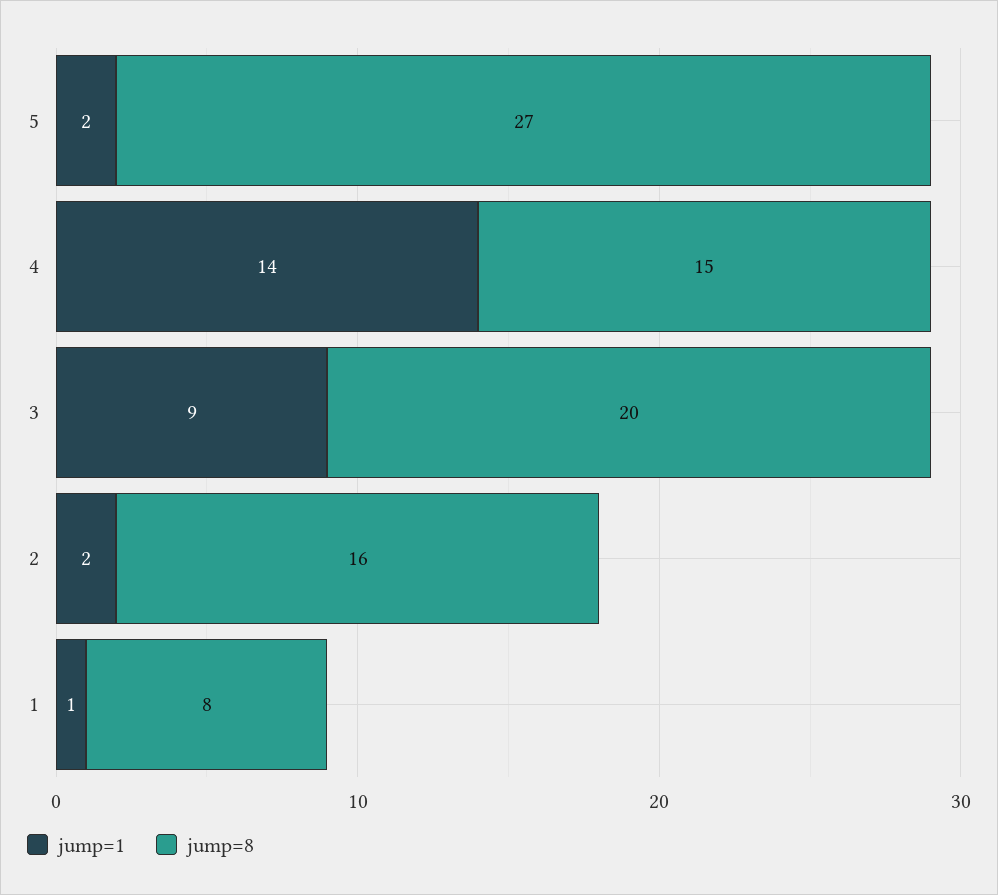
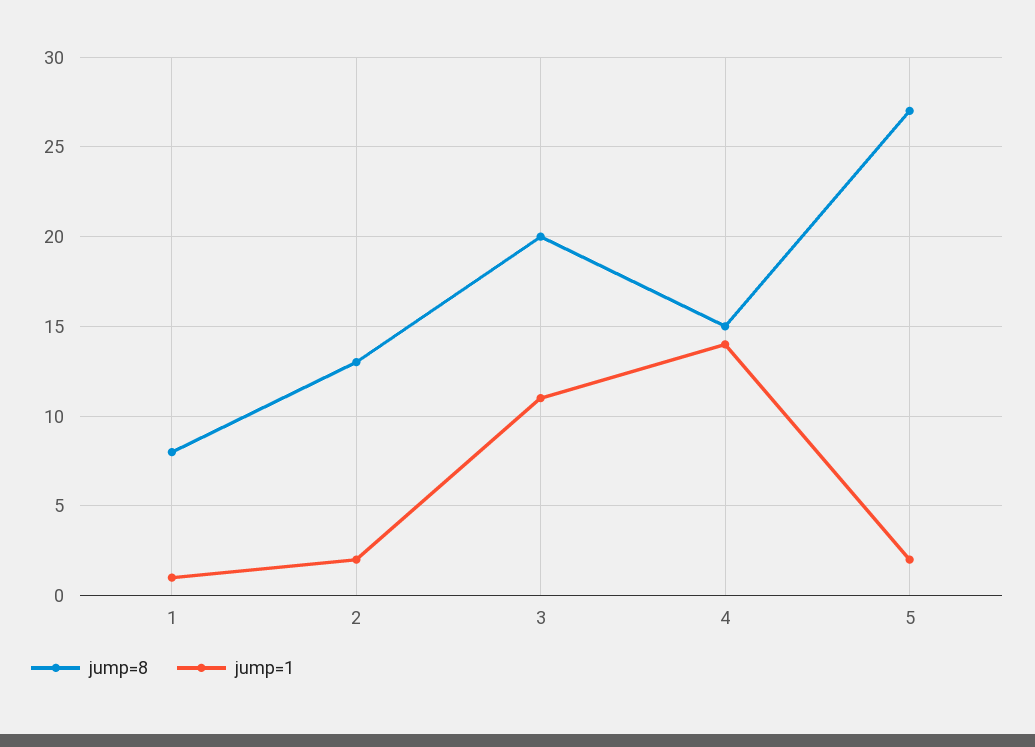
  {
    "jump=1": {
      "5": 2,
      "4": 14,
-     "3": 9,
+     "3": 11,
      "2": 2,
      "1": 1
    },
    "jump=8": {
      "5": 27,
      "4": 15,
      "3": 20,
-     "2": 16,
+     "2": 13,
      "1": 8
    }
  }

